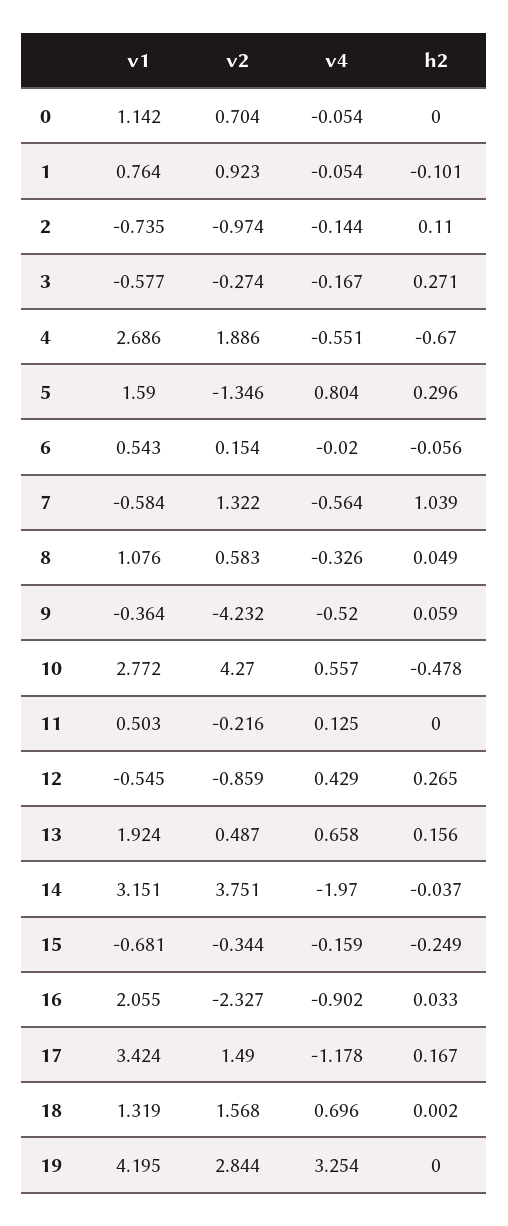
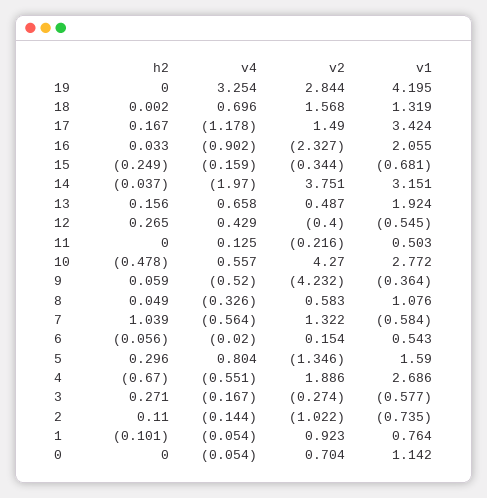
  {
    "v1": {
      "0": 1.142,
      "1": 0.764,
      "2": -0.735,
      "3": -0.577,
      "4": 2.686,
      "5": 1.59,
      "6": 0.543,
      "7": -0.584,
      "8": 1.076,
      "9": -0.364,
      "10": 2.772,
      "11": 0.503,
      "12": -0.545,
      "13": 1.924,
      "14": 3.151,
      "15": -0.681,
      "16": 2.055,
      "17": 3.424,
      "18": 1.319,
      "19": 4.195
    },
    "v2": {
      "0": 0.704,
      "1": 0.923,
-     "2": -0.974,
+     "2": -1.022,
      "3": -0.274,
      "4": 1.886,
      "5": -1.346,
      "6": 0.154,
      "7": 1.322,
      "8": 0.583,
      "9": -4.232,
      "10": 4.27,
      "11": -0.216,
-     "12": -0.859,
+     "12": -0.4,
      "13": 0.487,
      "14": 3.751,
      "15": -0.344,
      "16": -2.327,
      "17": 1.49,
      "18": 1.568,
      "19": 2.844
    },
    "v4": {
      "0": -0.054,
      "1": -0.054,
      "2": -0.144,
      "3": -0.167,
      "4": -0.551,
      "5": 0.804,
      "6": -0.02,
      "7": -0.564,
      "8": -0.326,
      "9": -0.52,
      "10": 0.557,
      "11": 0.125,
      "12": 0.429,
      "13": 0.658,
      "14": -1.97,
      "15": -0.159,
      "16": -0.902,
      "17": -1.178,
      "18": 0.696,
      "19": 3.254
    },
    "h2": {
      "0": 0,
      "1": -0.101,
      "2": 0.11,
      "3": 0.271,
      "4": -0.67,
      "5": 0.296,
      "6": -0.056,
      "7": 1.039,
      "8": 0.049,
      "9": 0.059,
      "10": -0.478,
      "11": 0,
      "12": 0.265,
      "13": 0.156,
      "14": -0.037,
      "15": -0.249,
      "16": 0.033,
      "17": 0.167,
      "18": 0.002,
      "19": 0
    }
  }

